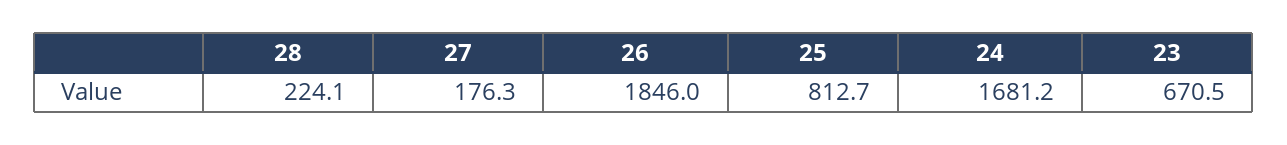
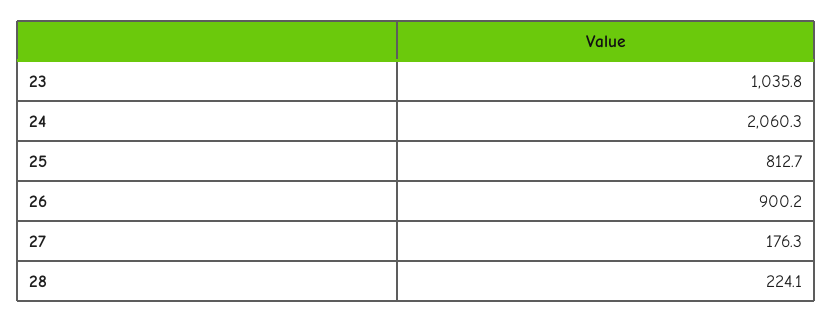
  {
    "28": 224.1,
    "27": 176.3,
-   "26": 1846,
+   "26": 900.2,
    "25": 812.7,
-   "24": 1681.2,
+   "24": 2060.3,
-   "23": 670.5
+   "23": 1035.8
  }

